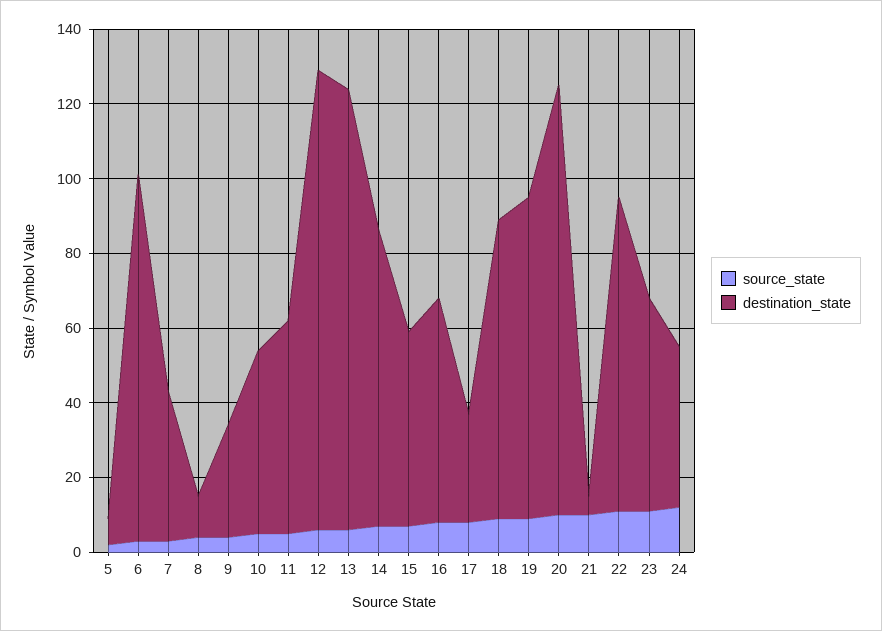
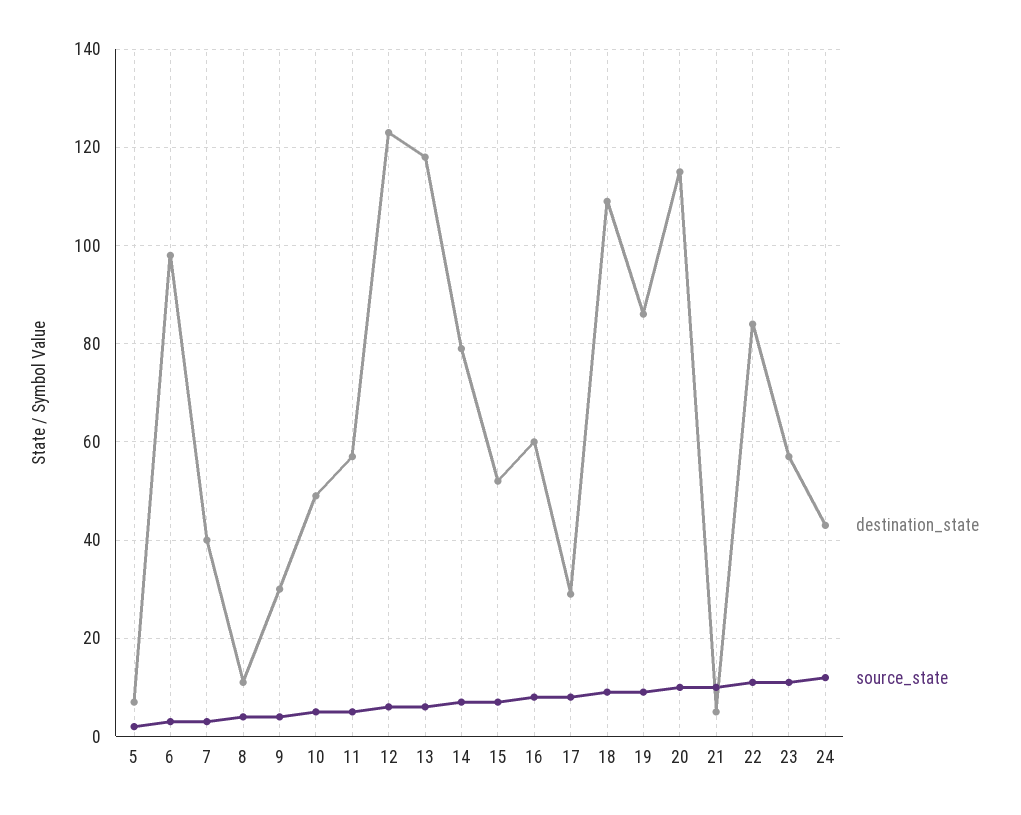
  {
    "source_state": {
      "5": 0,
      "6": 5,
      "7": 5,
      "8": 5,
      "9": 5,
      "10": 5,
      "11": 5,
      "12": 5,
      "13": 5,
      "14": 5,
      "15": 5,
      "16": 10,
      "17": 10,
      "18": 10,
      "19": 10,
      "20": 10,
      "21": 10,
      "22": 10,
      "23": 10,
      "24": 10
    },
    "destination_state": {
      "5": 5,
      "6": 100,
      "7": 40,
      "8": 10,
      "9": 30,
      "10": 50,
      "11": 55,
      "12": 125,
      "13": 120,
      "14": 80,
      "15": 50,
      "16": 60,
      "17": 30,
-     "18": 80,
+     "18": 110,
      "19": 85,
      "20": 115,
      "21": 5,
      "22": 85,
      "23": 55,
      "24": 45
    }
  }

